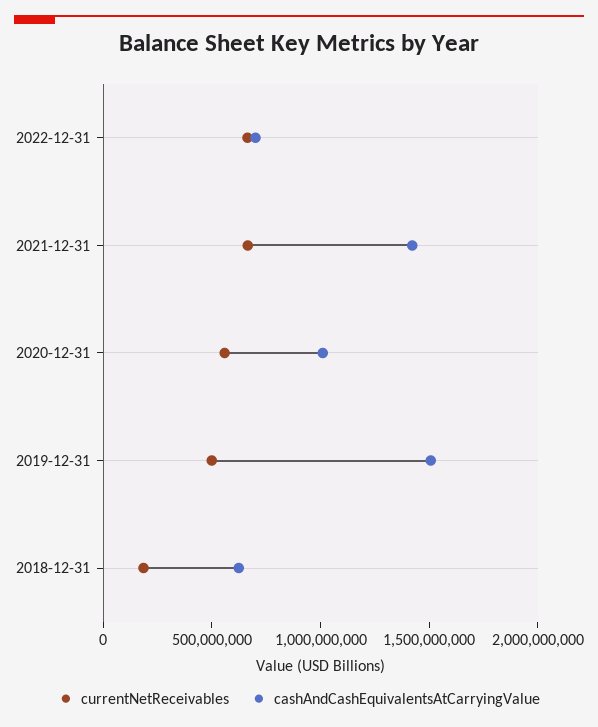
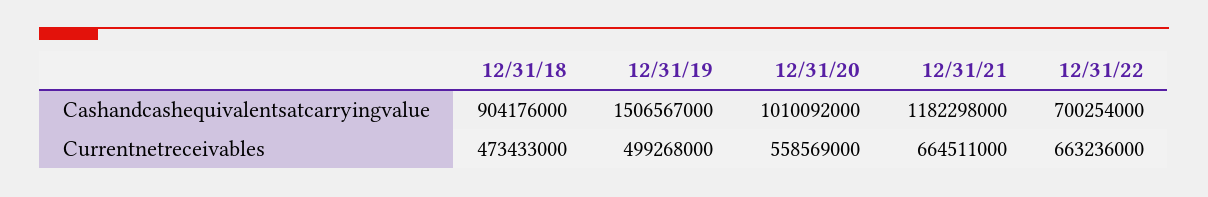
  {
    "currentNetReceivables": {
      "2022-12-31": 663236000,
      "2021-12-31": 664511000,
      "2020-12-31": 558569000,
      "2019-12-31": 499268000,
-     "2018-12-31": 200000000
+     "2018-12-31": 473433000
    },
    "cashAndCashEquivalentsAtCarryingValue": {
      "2022-12-31": 700254000,
-     "2021-12-31": 1400000000,
+     "2021-12-31": 1182298000,
      "2020-12-31": 1010092000,
      "2019-12-31": 1506567000,
-     "2018-12-31": 600000000
+     "2018-12-31": 904176000
    }
  }

